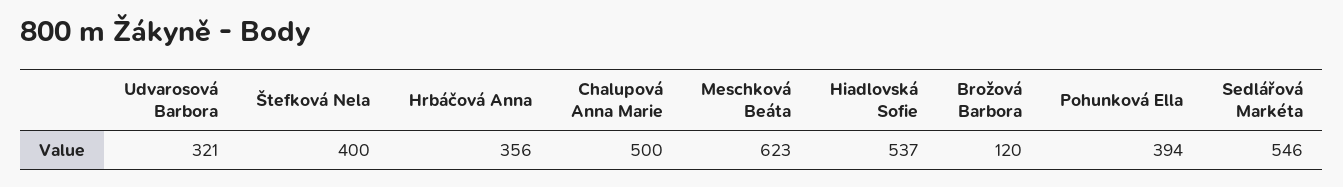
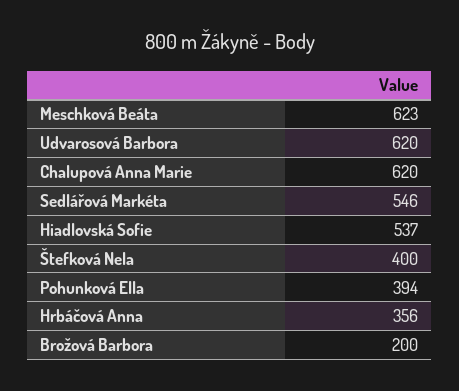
  {
-   "Udvarosová Barbora": 321,
+   "Udvarosová Barbora": 620,
    "Štefková Nela": 400,
    "Hrbáčová Anna": 356,
-   "Chalupová Anna Marie": 500,
+   "Chalupová Anna Marie": 620,
    "Meschková Beáta": 623,
    "Hiadlovská Sofie": 537,
-   "Brožová Barbora": 120,
+   "Brožová Barbora": 200,
    "Pohunková Ella": 394,
    "Sedlářová Markéta": 546
  }

